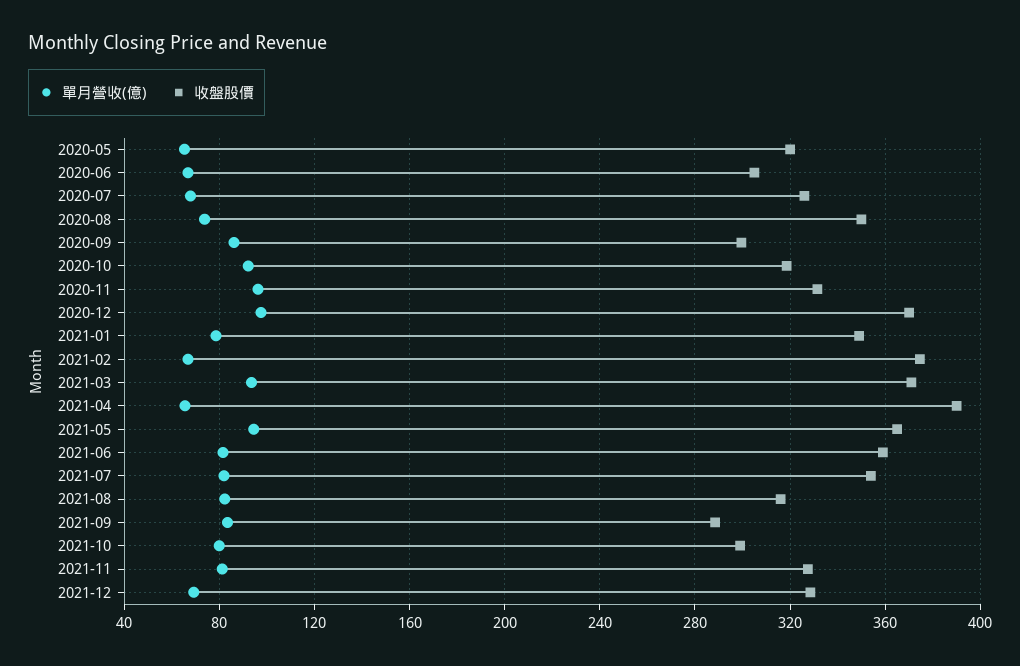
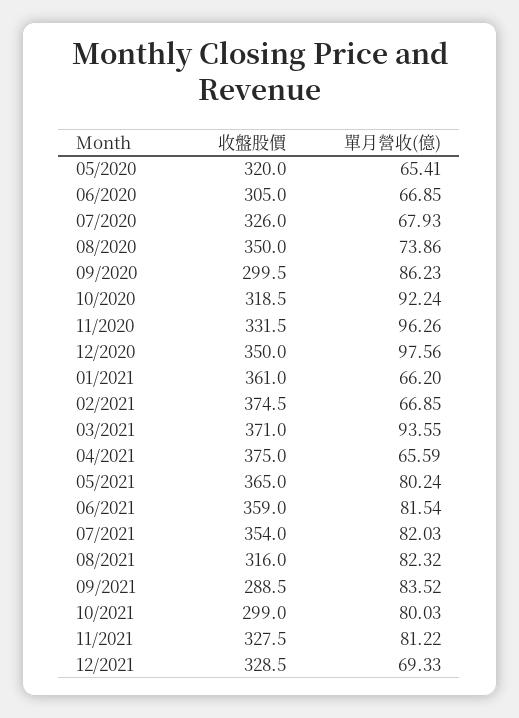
  {
    "單月營收(億)": {
      "2020-05": 65.41,
      "2020-06": 66.85,
      "2020-07": 67.93,
      "2020-08": 73.86,
      "2020-09": 86.23,
      "2020-10": 92.24,
      "2020-11": 96.26,
      "2020-12": 97.56,
-     "2021-01": 80,
+     "2021-01": 66.2,
      "2021-02": 66.85,
      "2021-03": 93.55,
      "2021-04": 65.59,
-     "2021-05": 95,
+     "2021-05": 80.24,
      "2021-06": 81.54,
      "2021-07": 82.03,
      "2021-08": 82.32,
      "2021-09": 83.52,
      "2021-10": 80.03,
      "2021-11": 81.22,
      "2021-12": 69.33
    },
    "收盤股價": {
      "2020-05": 320,
      "2020-06": 305,
      "2020-07": 326,
      "2020-08": 350,
      "2020-09": 299.5,
      "2020-10": 318.5,
      "2020-11": 331.5,
-     "2020-12": 370,
+     "2020-12": 350,
-     "2021-01": 350,
+     "2021-01": 361,
      "2021-02": 374.5,
      "2021-03": 371,
-     "2021-04": 390,
+     "2021-04": 375,
      "2021-05": 365,
      "2021-06": 359,
      "2021-07": 354,
      "2021-08": 316,
      "2021-09": 288.5,
      "2021-10": 299,
      "2021-11": 327.5,
      "2021-12": 328.5
    }
  }

